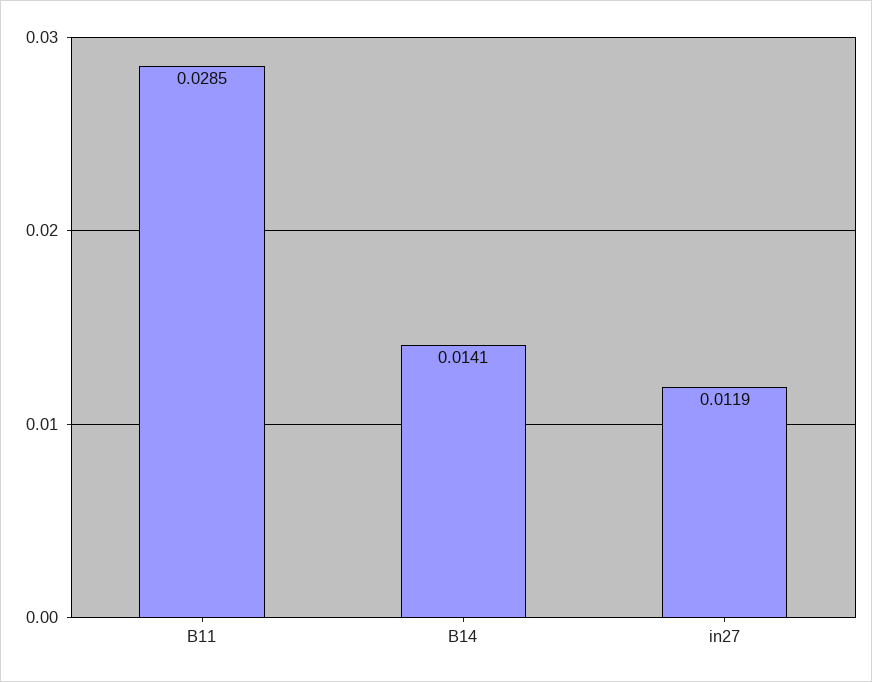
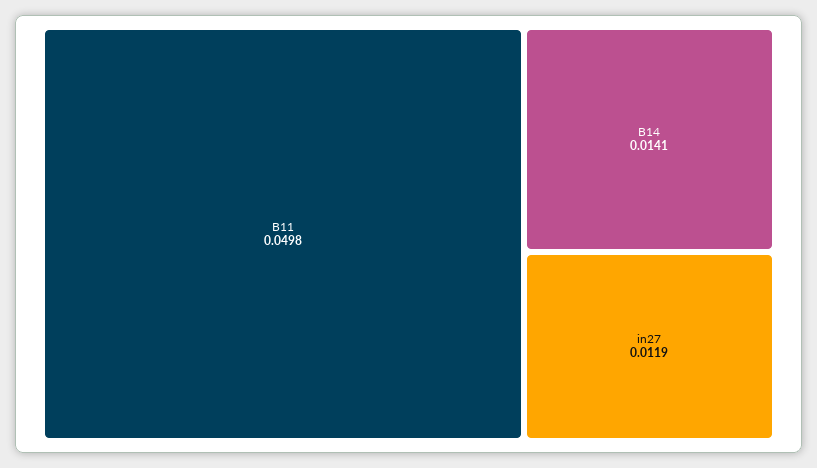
  {
-   "B11": 0.0285,
+   "B11": 0.0498,
    "B14": 0.0141,
    "in27": 0.0119
  }

